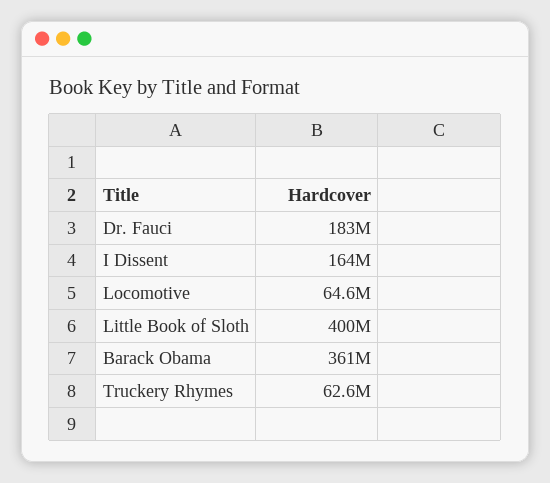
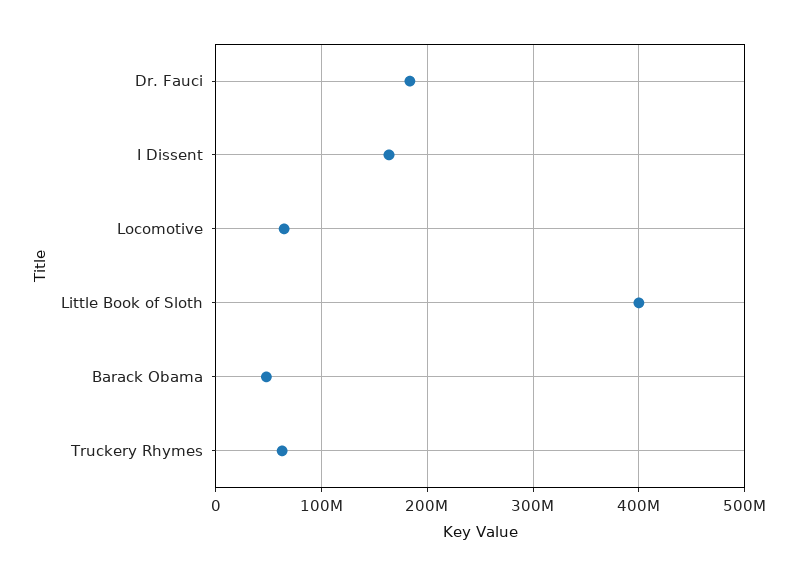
  {
    "Dr. Fauci": 183000000,
    "I Dissent": 164000000,
    "Locomotive": 64600000,
    "Little Book of Sloth": 400000000,
-   "Barack Obama": 361000000,
+   "Barack Obama": 50000000,
    "Truckery Rhymes": 62600000
  }

